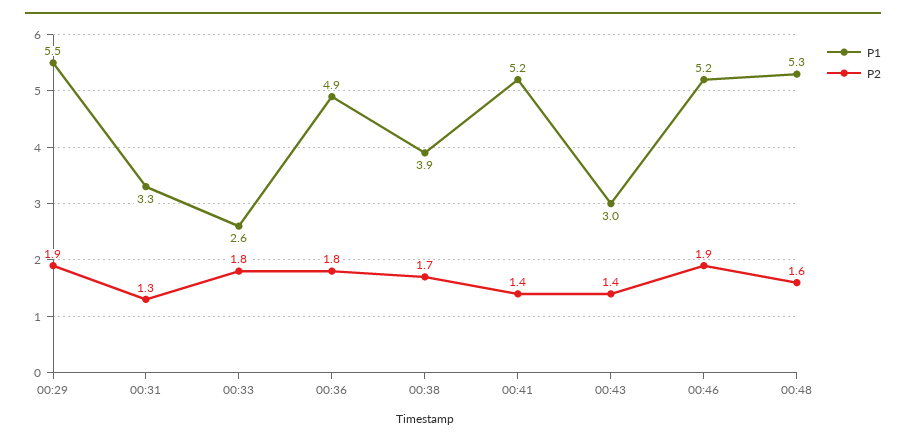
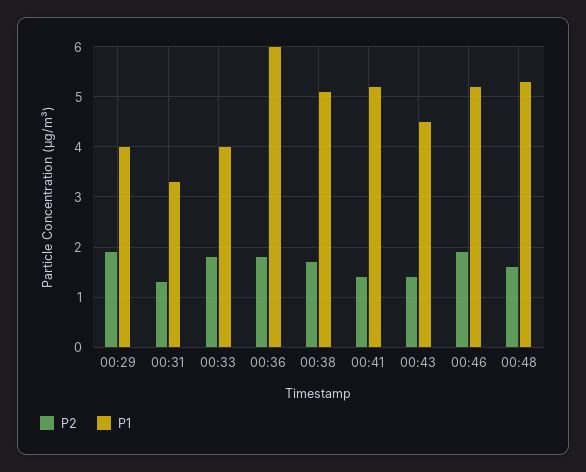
  {
    "P1": {
-     "00:29": 5.5,
+     "00:29": 4,
      "00:31": 3.3,
-     "00:33": 2.6,
+     "00:33": 4,
-     "00:36": 4.9,
+     "00:36": 6,
-     "00:38": 3.9,
+     "00:38": 5,
      "00:41": 5.2,
-     "00:43": 3,
+     "00:43": 4.5,
      "00:46": 5.2,
      "00:48": 5.3
    },
    "P2": {
      "00:29": 1.9,
      "00:31": 1.3,
      "00:33": 1.8,
      "00:36": 1.8,
      "00:38": 1.7,
      "00:41": 1.4,
      "00:43": 1.4,
      "00:46": 1.9,
      "00:48": 1.6
    }
  }

